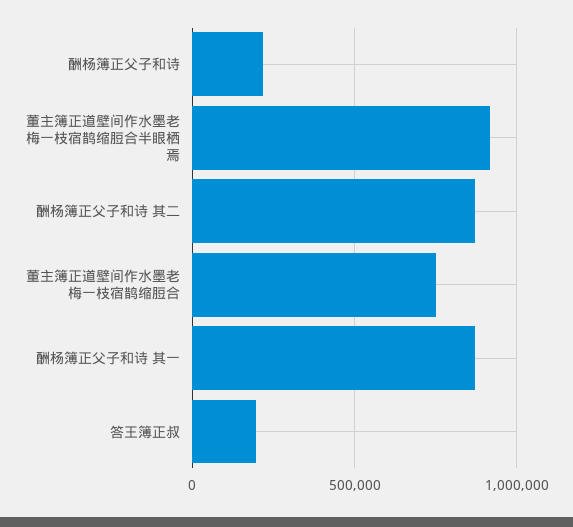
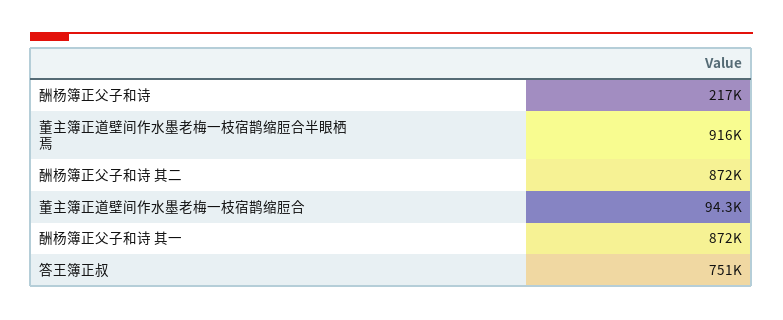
  {
    "酬杨簿正父子和诗": 217000,
    "董主簿正道壁间作水墨老梅一枝宿鹊缩脰合半眼栖焉": 916000,
    "酬杨簿正父子和诗 其二": 872000,
-   "董主簿正道壁间作水墨老梅一枝宿鹊缩脰合": 750000,
+   "董主簿正道壁间作水墨老梅一枝宿鹊缩脰合": 94300,
    "酬杨簿正父子和诗 其一": 872000,
-   "答王簿正叔": 200000
+   "答王簿正叔": 751000
  }

